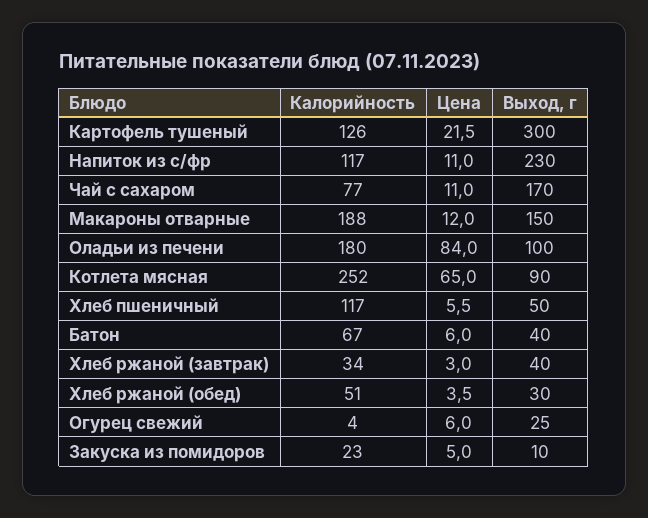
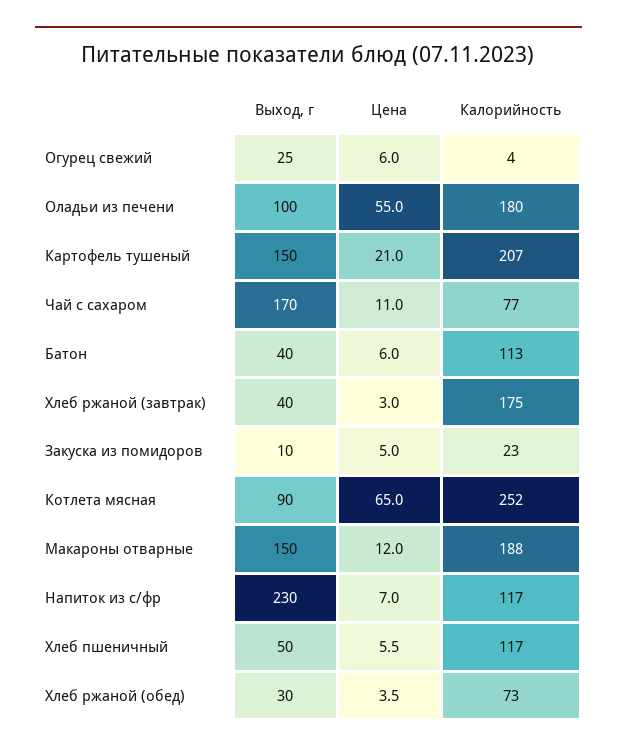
  {
    "Калорийность": {
-     "Картофель тушеный": 126,
+     "Картофель тушеный": 207,
      "Напиток из с/фр": 117,
      "Чай с сахаром": 77,
      "Макароны отварные": 188,
      "Оладьи из печени": 180,
      "Котлета мясная": 252,
      "Хлеб пшеничный": 117,
-     "Батон": 67,
+     "Батон": 113,
-     "Хлеб ржаной (завтрак)": 34,
+     "Хлеб ржаной (завтрак)": 175,
-     "Хлеб ржаной (обед)": 51,
+     "Хлеб ржаной (обед)": 73,
      "Огурец свежий": 4,
      "Закуска из помидоров": 23
    },
    "Цена": {
-     "Картофель тушеный": 21.5,
+     "Картофель тушеный": 21,
-     "Напиток из с/фр": 11,
+     "Напиток из с/фр": 7,
      "Чай с сахаром": 11,
      "Макароны отварные": 12,
-     "Оладьи из печени": 84,
+     "Оладьи из печени": 55,
      "Котлета мясная": 65,
      "Хлеб пшеничный": 5.5,
      "Батон": 6,
      "Хлеб ржаной (завтрак)": 3,
      "Хлеб ржаной (обед)": 3.5,
      "Огурец свежий": 6,
      "Закуска из помидоров": 5
    },
    "Выход, г": {
-     "Картофель тушеный": 300,
+     "Картофель тушеный": 150,
      "Напиток из с/фр": 230,
      "Чай с сахаром": 170,
      "Макароны отварные": 150,
      "Оладьи из печени": 100,
      "Котлета мясная": 90,
      "Хлеб пшеничный": 50,
      "Батон": 40,
      "Хлеб ржаной (завтрак)": 40,
      "Хлеб ржаной (обед)": 30,
      "Огурец свежий": 25,
      "Закуска из помидоров": 10
    }
  }

